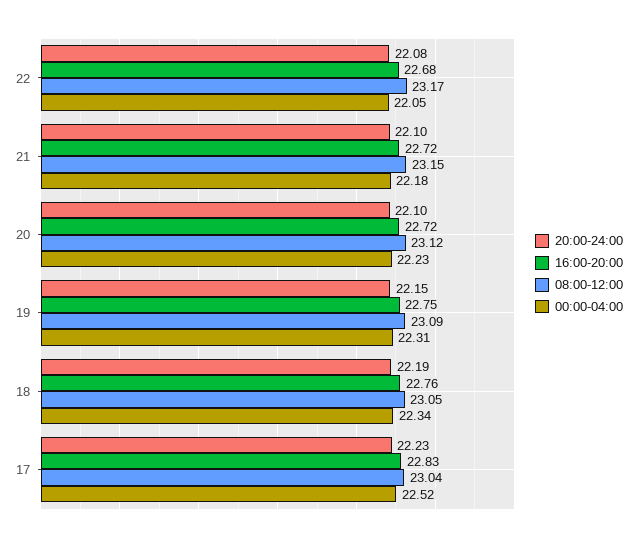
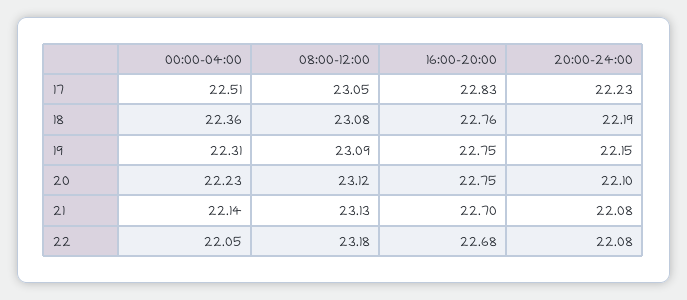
  {
    "20:00-24:00": {
      "22": 22.08,
-     "21": 22.1,
+     "21": 22.08,
      "20": 22.1,
      "19": 22.15,
      "18": 22.19,
      "17": 22.23
    },
    "16:00-20:00": {
      "22": 22.68,
-     "21": 22.72,
+     "21": 22.7,
-     "20": 22.72,
+     "20": 22.75,
      "19": 22.75,
      "18": 22.76,
      "17": 22.83
    },
    "08:00-12:00": {
-     "22": 23.17,
+     "22": 23.18,
-     "21": 23.15,
+     "21": 23.13,
      "20": 23.12,
      "19": 23.09,
-     "18": 23.05,
+     "18": 23.08,
-     "17": 23.04
+     "17": 23.05
    },
    "00:00-04:00": {
      "22": 22.05,
-     "21": 22.18,
+     "21": 22.14,
      "20": 22.23,
      "19": 22.31,
-     "18": 22.34,
+     "18": 22.36,
-     "17": 22.52
+     "17": 22.51
    }
  }

